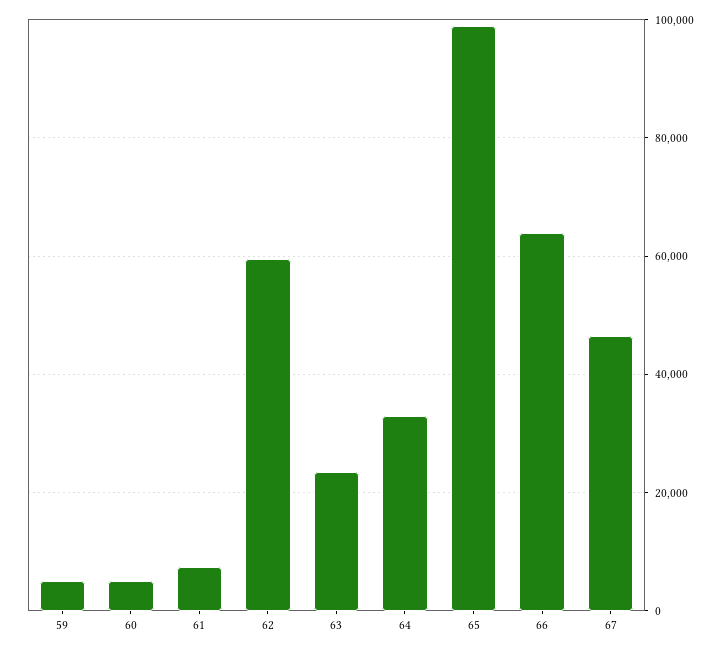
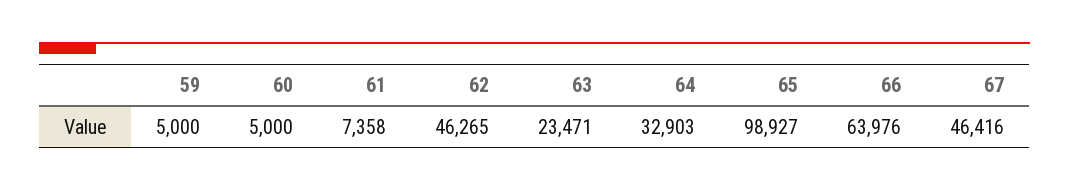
  {
    "59": 5000,
    "60": 5000,
    "61": 7358,
-   "62": 60000,
+   "62": 46265,
    "63": 23471,
    "64": 32903,
    "65": 98927,
    "66": 63976,
    "67": 46416
  }

